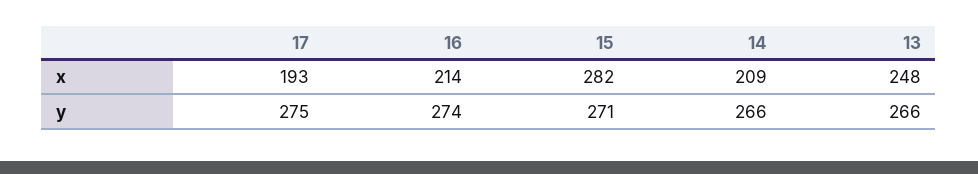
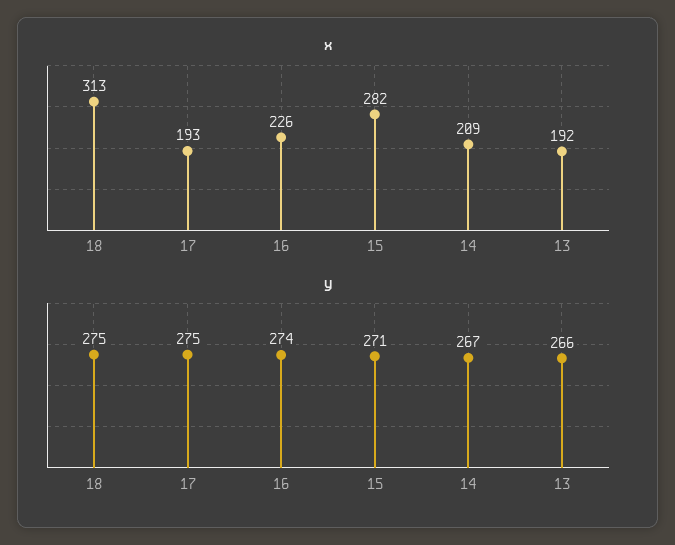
  {
    "x": {
      "17": 193,
-     "16": 214,
+     "16": 226,
      "15": 282,
      "14": 209,
-     "13": 248
+     "13": 192,
+     "18": 313
    },
    "y": {
      "17": 275,
      "16": 274,
      "15": 271,
-     "14": 266,
+     "14": 267,
-     "13": 266
+     "13": 266,
+     "18": 275
    }
  }

